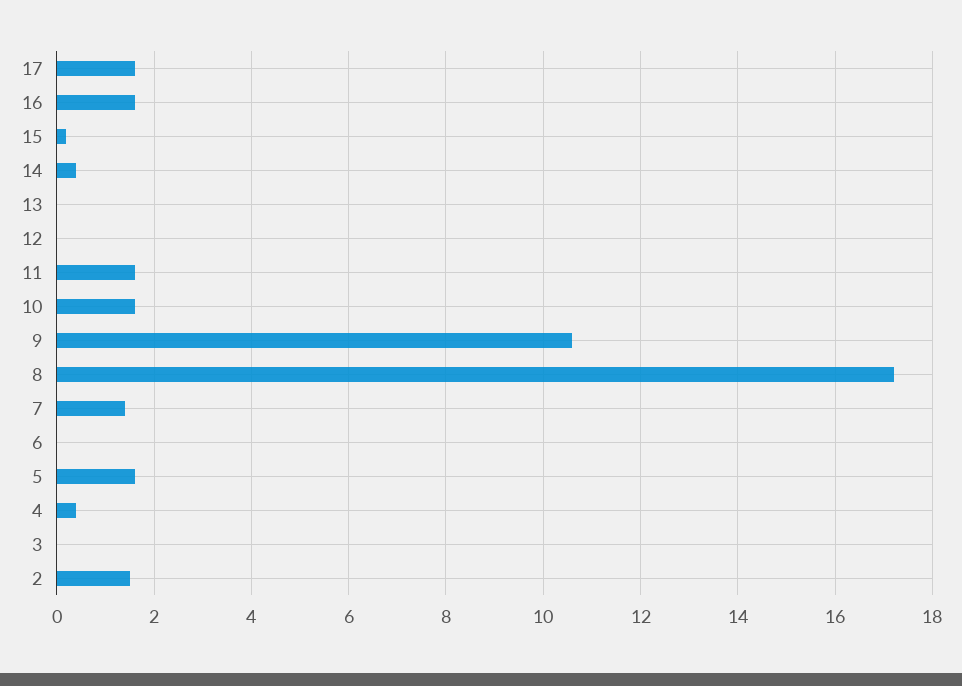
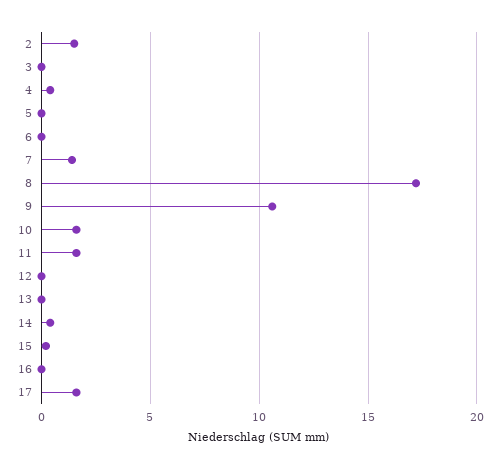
  {
    "17": 1.5,
-   "16": 1.5,
+   "16": 0,
    "15": 0,
    "14": 0.5,
    "13": 0,
    "12": 0,
    "11": 1.5,
    "10": 1.5,
    "9": 10.5,
    "8": 17,
    "7": 1.5,
    "6": 0,
-   "5": 1.5,
+   "5": 0,
    "4": 0.5,
    "3": 0,
    "2": 1.5
  }

